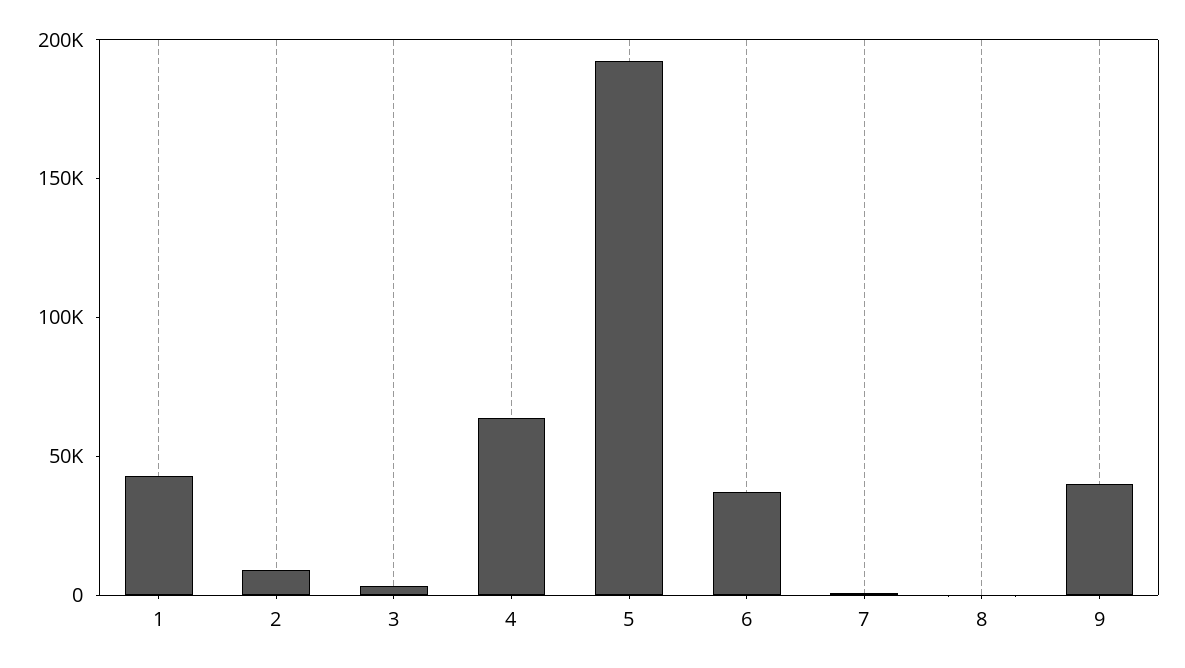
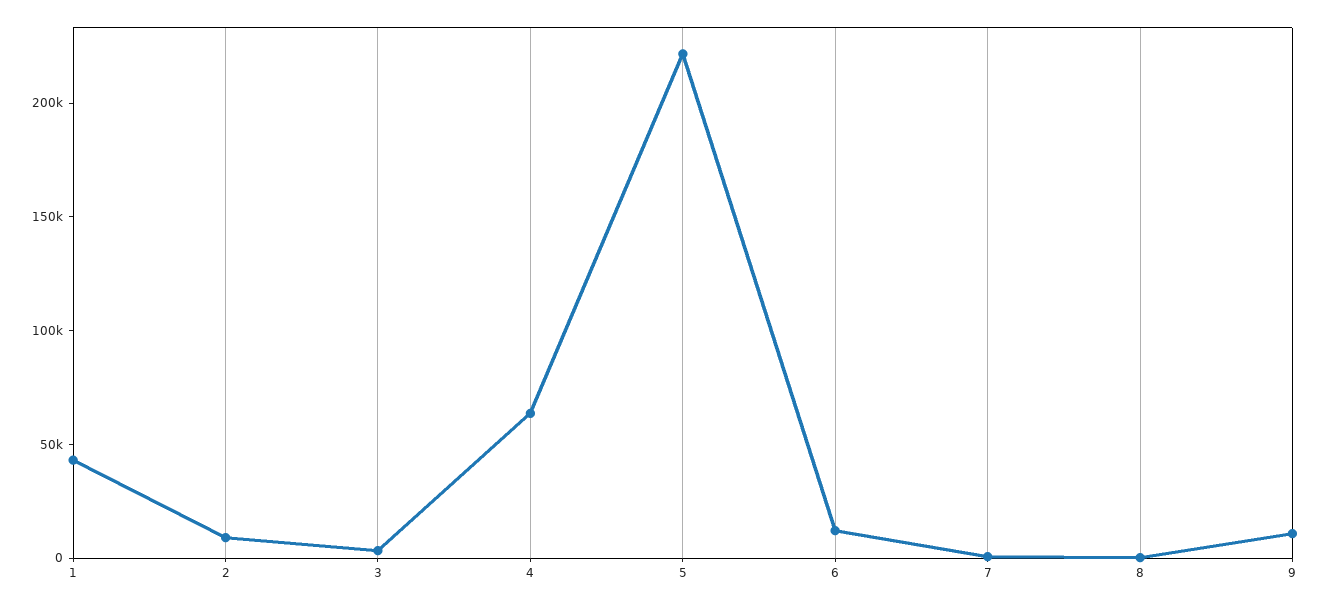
  {
    "1": 40000,
    "2": 10000,
    "3": 0,
    "4": 60000,
-   "5": 190000,
+   "5": 220000,
-   "6": 40000,
+   "6": 10000,
    "7": 0,
    "8": 0,
-   "9": 40000
+   "9": 10000
  }

